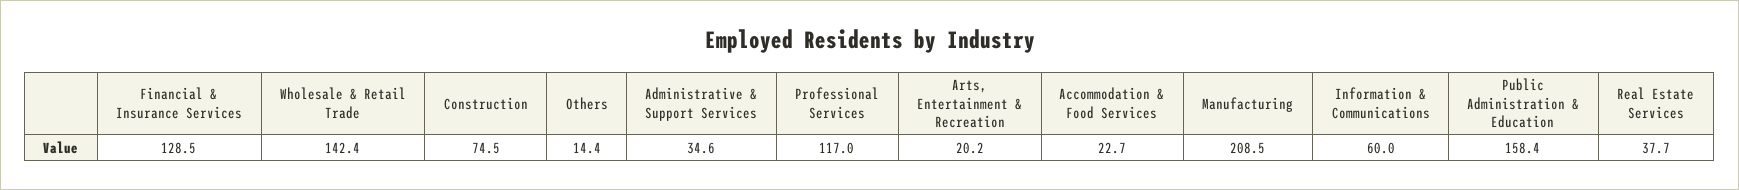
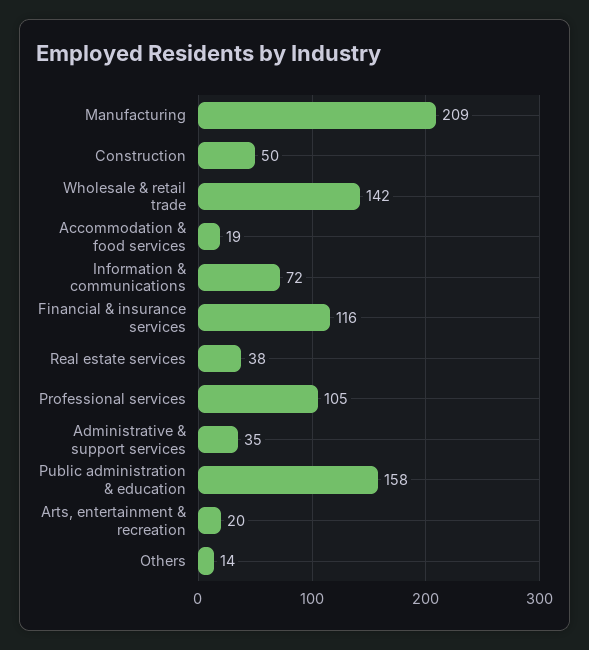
  {
-   "Financial & Insurance Services": 128.5,
+   "Financial & Insurance Services": 116,
    "Wholesale & Retail Trade": 142.4,
-   "Construction": 74.5,
+   "Construction": 50,
    "Others": 14.4,
    "Administrative & Support Services": 34.6,
-   "Professional Services": 117,
+   "Professional Services": 105,
    "Arts, Entertainment & Recreation": 20.2,
-   "Accommodation & Food Services": 22.7,
+   "Accommodation & Food Services": 19,
    "Manufacturing": 208.5,
-   "Information & Communications": 60,
+   "Information & Communications": 72,
    "Public Administration & Education": 158.4,
    "Real Estate Services": 37.7
  }

